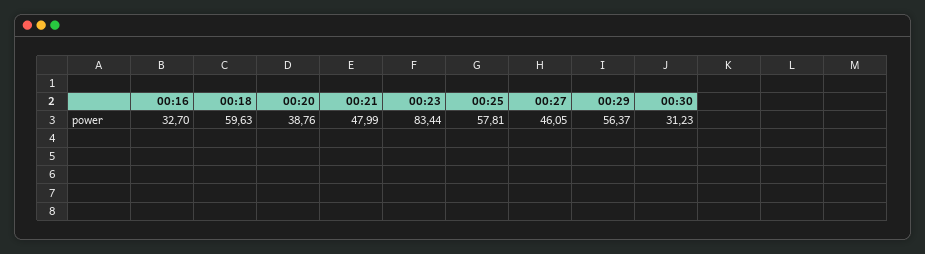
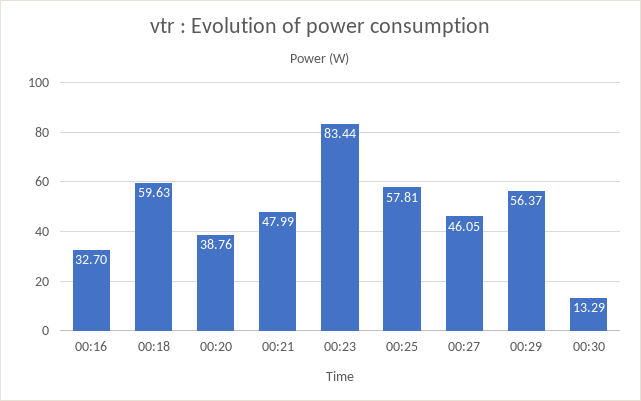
  {
    "00:16": 32.7,
    "00:18": 59.63,
    "00:20": 38.76,
    "00:21": 47.99,
    "00:23": 83.44,
    "00:25": 57.81,
    "00:27": 46.05,
    "00:29": 56.37,
-   "00:30": 31.23
+   "00:30": 13.29
  }

